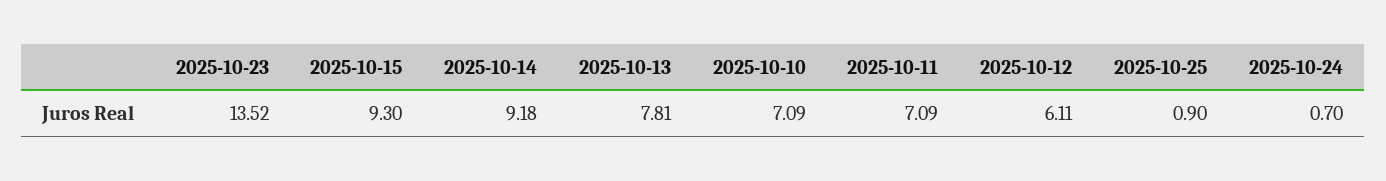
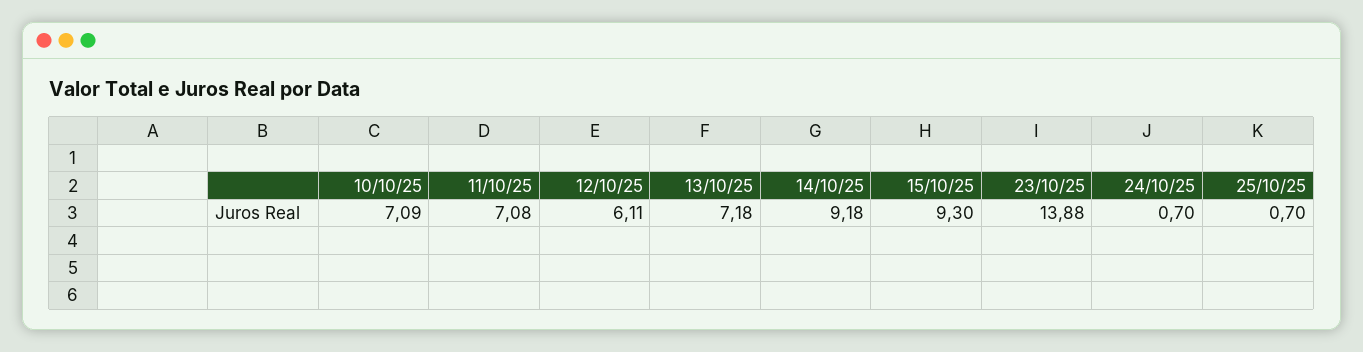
  {
-   "2025-10-23": 13.52,
+   "2025-10-23": 13.88,
    "2025-10-15": 9.3,
    "2025-10-14": 9.18,
-   "2025-10-13": 7.81,
+   "2025-10-13": 7.18,
    "2025-10-10": 7.09,
-   "2025-10-11": 7.09,
+   "2025-10-11": 7.08,
    "2025-10-12": 6.11,
-   "2025-10-25": 0.9,
+   "2025-10-25": 0.7,
    "2025-10-24": 0.7
  }

